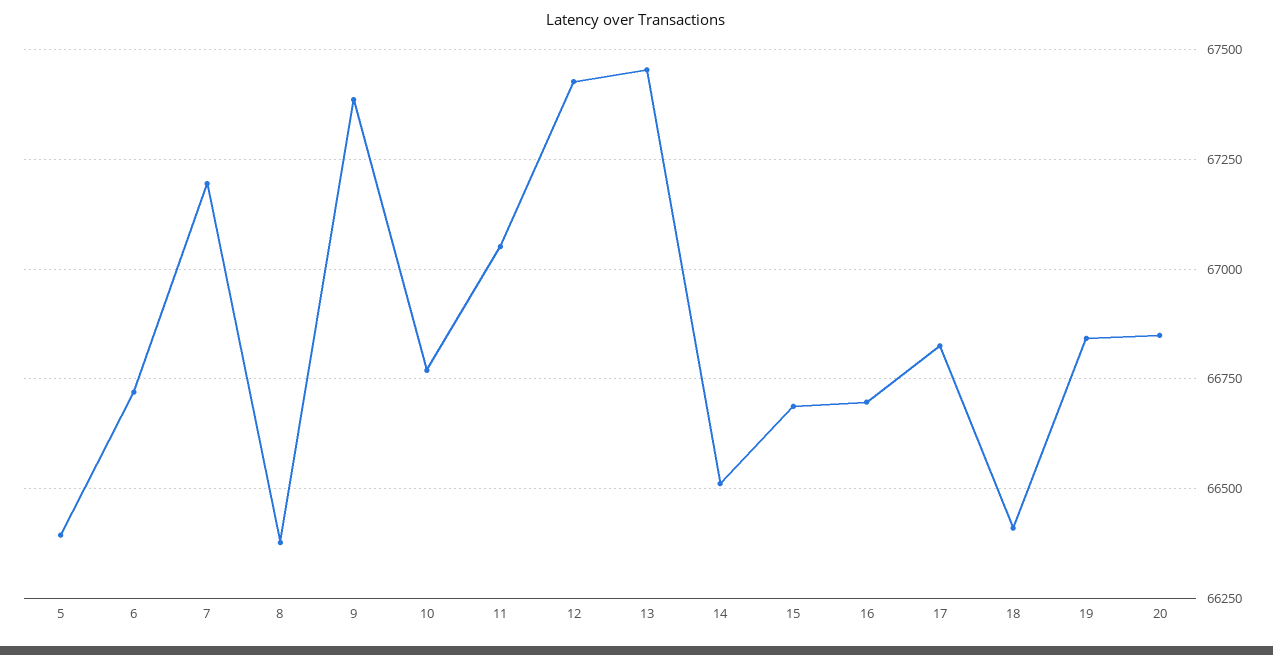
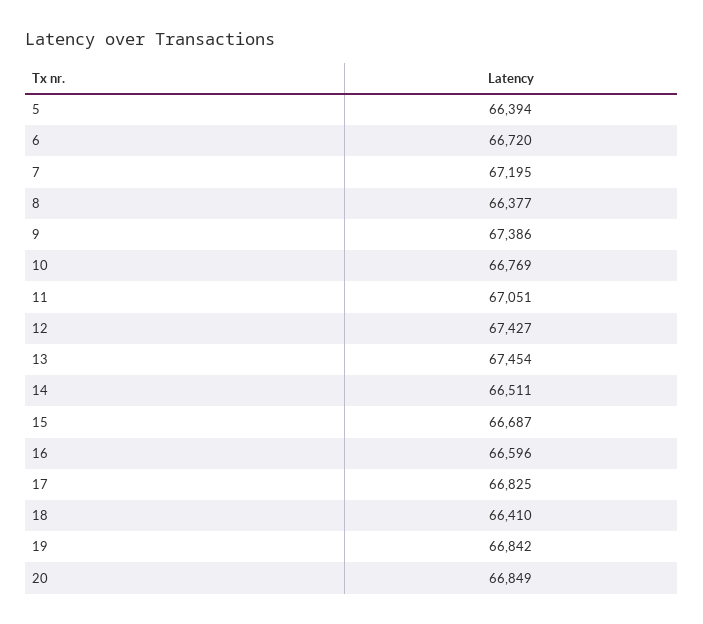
  {
    "5": 66394,
    "6": 66720,
    "7": 67195,
    "8": 66377,
    "9": 67386,
    "10": 66769,
    "11": 67051,
    "12": 67427,
    "13": 67454,
    "14": 66511,
    "15": 66687,
-   "16": 66700,
+   "16": 66596,
    "17": 66825,
    "18": 66410,
    "19": 66842,
    "20": 66849
  }

